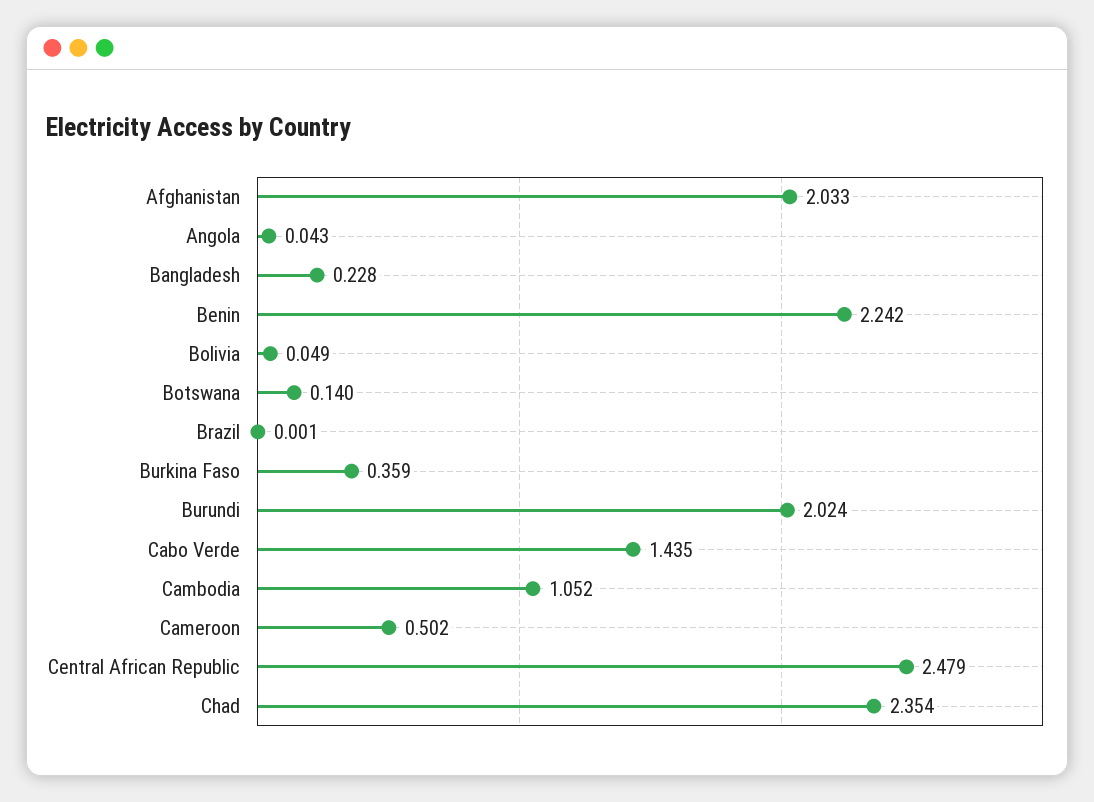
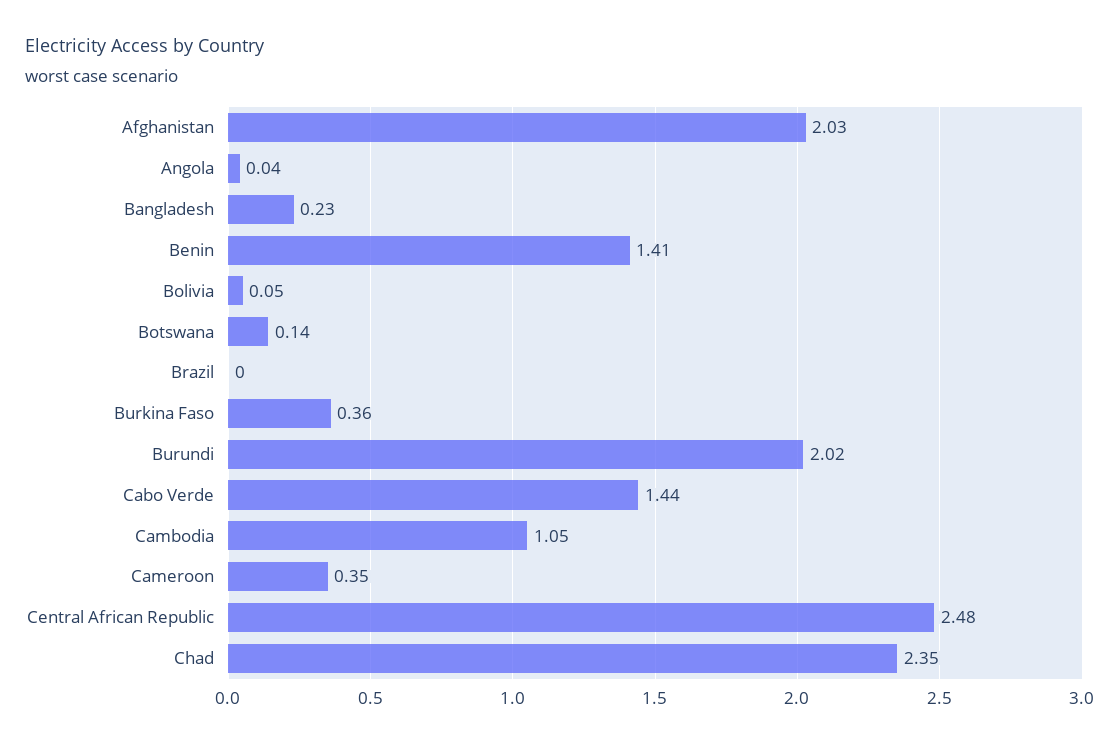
  {
    "Afghanistan": 2.033,
    "Angola": 0.043,
    "Bangladesh": 0.228,
-   "Benin": 2.242,
+   "Benin": 1.41,
    "Bolivia": 0.049,
    "Botswana": 0.14,
    "Brazil": 0.001,
    "Burkina Faso": 0.359,
    "Burundi": 2.024,
    "Cabo Verde": 1.435,
    "Cambodia": 1.052,
-   "Cameroon": 0.502,
+   "Cameroon": 0.35,
    "Central African Republic": 2.479,
    "Chad": 2.354
  }

